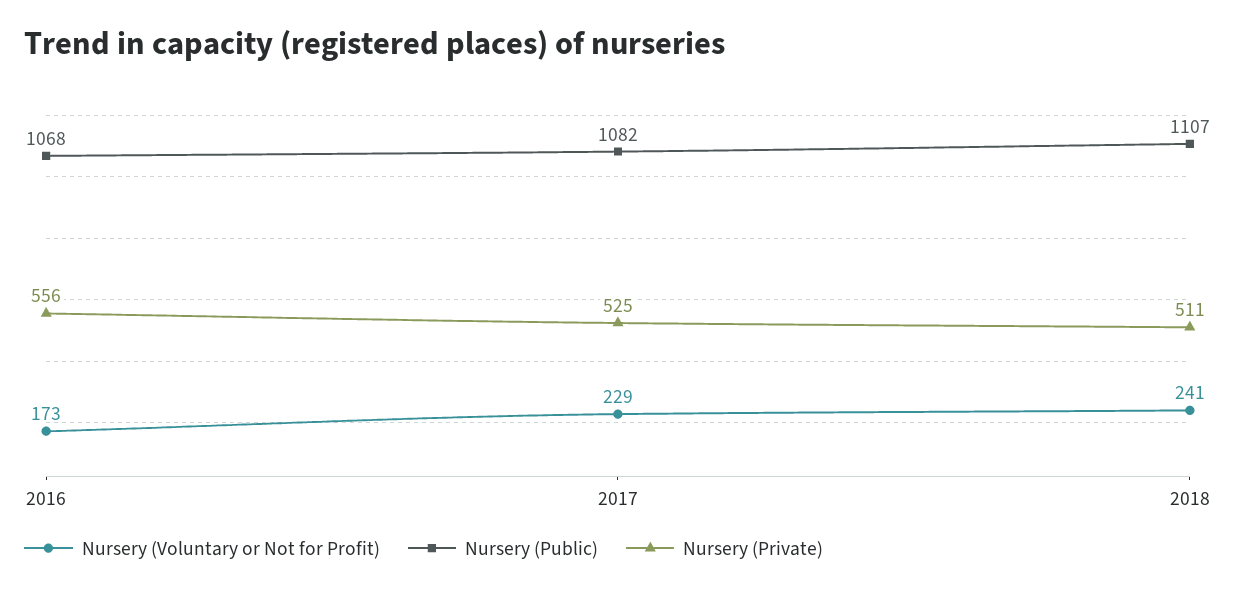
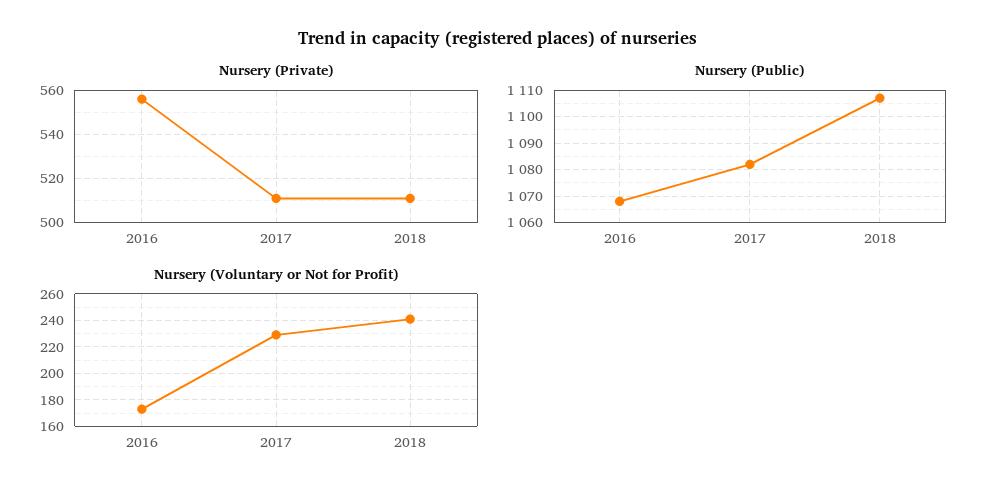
  {
    "Nursery (Voluntary or Not for Profit)": {
      "2016": 173,
      "2017": 229,
      "2018": 241
    },
    "Nursery (Public)": {
      "2016": 1068,
      "2017": 1082,
      "2018": 1107
    },
    "Nursery (Private)": {
      "2016": 556,
-     "2017": 525,
+     "2017": 510,
      "2018": 511
    }
  }

